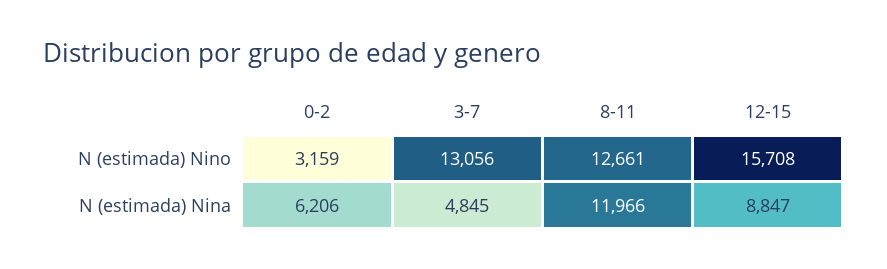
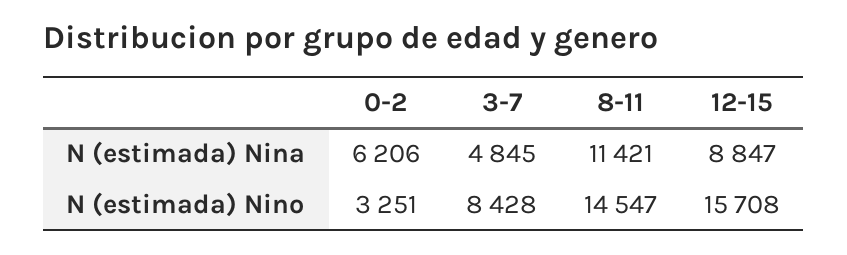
  {
    "0-2": {
-     "N (estimada) Nino": 3159,
+     "N (estimada) Nino": 3251,
      "N (estimada) Nina": 6206
    },
    "3-7": {
-     "N (estimada) Nino": 13056,
+     "N (estimada) Nino": 8428,
      "N (estimada) Nina": 4845
    },
    "8-11": {
-     "N (estimada) Nino": 12661,
+     "N (estimada) Nino": 14547,
-     "N (estimada) Nina": 11966
+     "N (estimada) Nina": 11421
    },
    "12-15": {
      "N (estimada) Nino": 15708,
      "N (estimada) Nina": 8847
    }
  }

